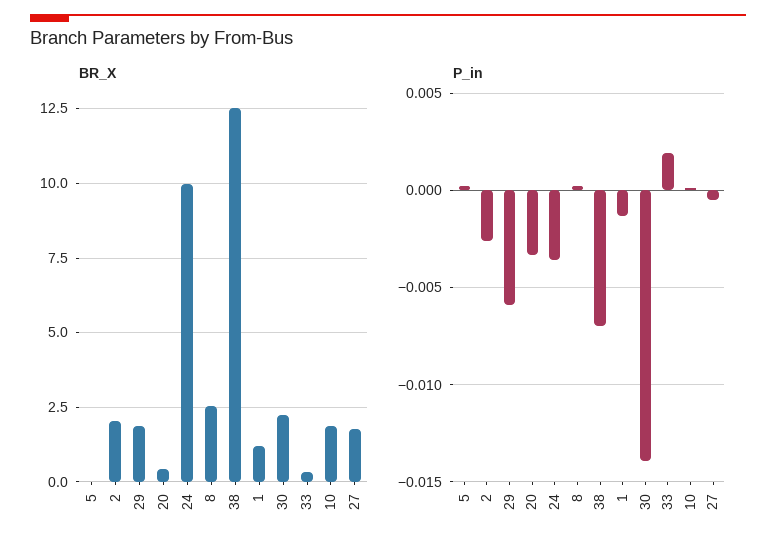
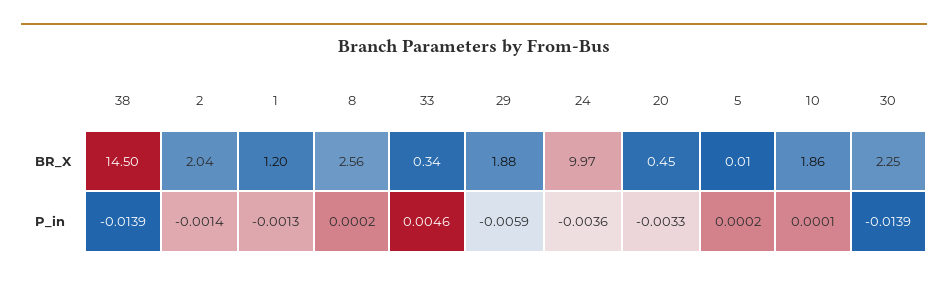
  {
    "BR_X": {
      "5": 0.01,
      "2": 2.04,
      "29": 1.88,
      "20": 0.45,
      "24": 9.97,
      "8": 2.56,
-     "38": 12.5,
+     "38": 14.5,
      "1": 1.2,
      "30": 2.25,
      "33": 0.34,
-     "10": 1.86,
+     "10": 1.86
-     "27": 1.75
    },
    "P_in": {
      "5": 0.0002,
-     "2": -0.0025,
+     "2": -0.0014,
      "29": -0.0059,
      "20": -0.0033,
      "24": -0.0036,
      "8": 0.0002,
-     "38": -0.007,
+     "38": -0.0139,
      "1": -0.0013,
      "30": -0.0139,
-     "33": 0.002,
+     "33": 0.0046,
-     "10": 0.0001,
+     "10": 0.0001
-     "27": -0.0005
    }
  }

